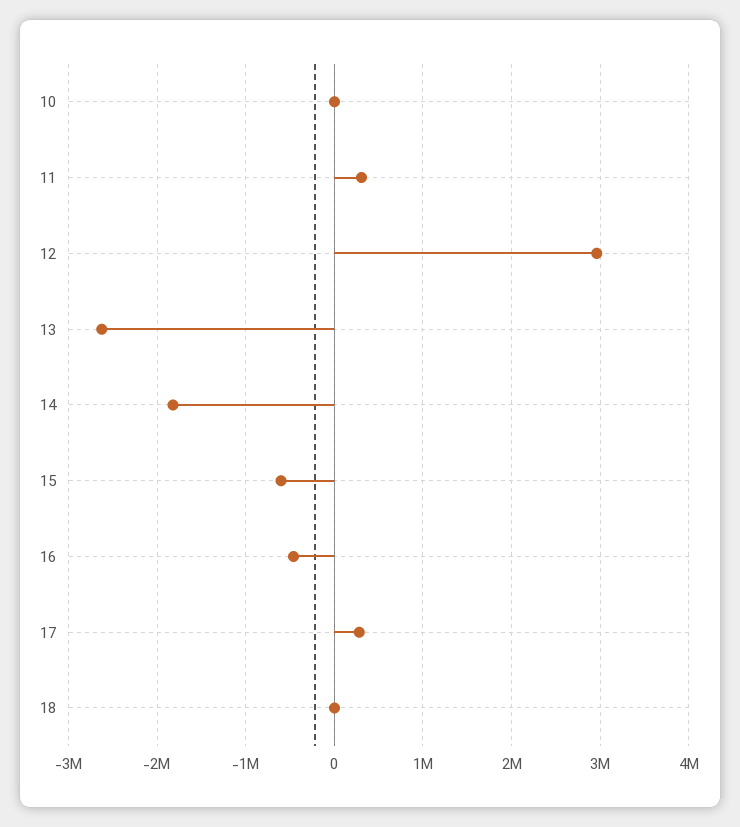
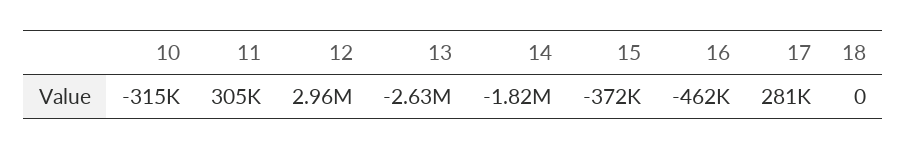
  {
-   "10": 0,
+   "10": -315000,
    "11": 305000,
    "12": 2960000,
    "13": -2630000,
    "14": -1820000,
-   "15": -600000,
+   "15": -372000,
    "16": -462000,
    "17": 281000,
    "18": 0
  }

